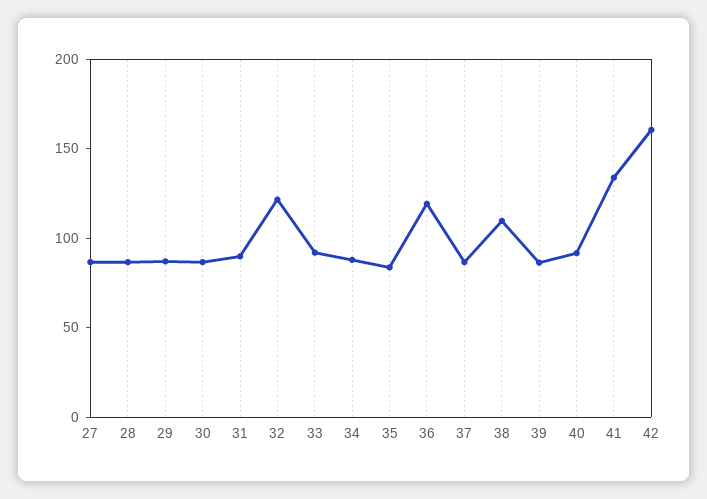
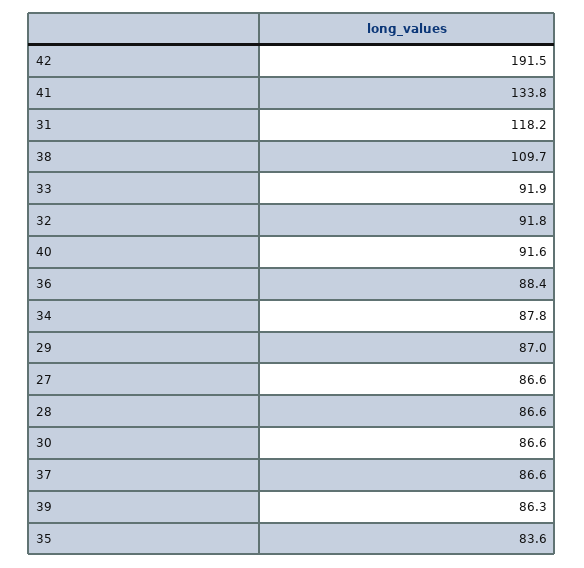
  {
    "27": 86.6,
    "28": 86.6,
    "29": 87,
    "30": 86.6,
-   "31": 90,
+   "31": 118.2,
-   "32": 120,
+   "32": 91.8,
    "33": 91.9,
    "34": 87.8,
    "35": 83.6,
-   "36": 120,
+   "36": 88.4,
    "37": 86.6,
    "38": 109.7,
    "39": 86.3,
    "40": 91.6,
    "41": 133.8,
-   "42": 160
+   "42": 191.5
  }

